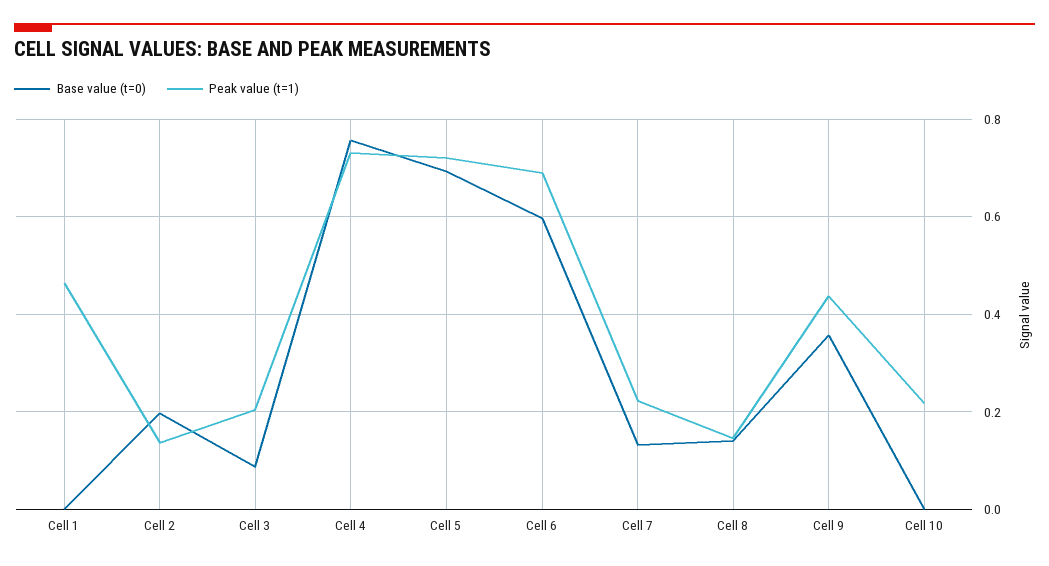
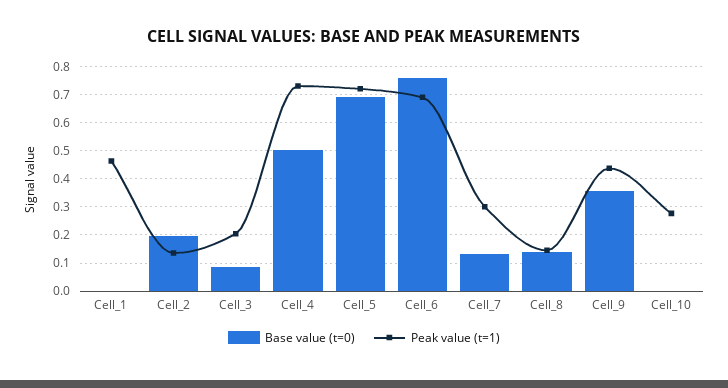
  {
    "Base value (t=0)": {
      "Cell 1": 0,
      "Cell 2": 0.2,
      "Cell 3": 0.08,
-     "Cell 4": 0.76,
+     "Cell 4": 0.5,
      "Cell 5": 0.7,
-     "Cell 6": 0.6,
+     "Cell 6": 0.75,
      "Cell 7": 0.14,
      "Cell 8": 0.14,
      "Cell 9": 0.36,
      "Cell 10": 0
    },
    "Peak value (t=1)": {
      "Cell 1": 0.46,
      "Cell 2": 0.14,
      "Cell 3": 0.2,
      "Cell 4": 0.74,
      "Cell 5": 0.72,
      "Cell 6": 0.7,
-     "Cell 7": 0.22,
+     "Cell 7": 0.3,
      "Cell 8": 0.14,
      "Cell 9": 0.44,
-     "Cell 10": 0.22
+     "Cell 10": 0.275
    }
  }

